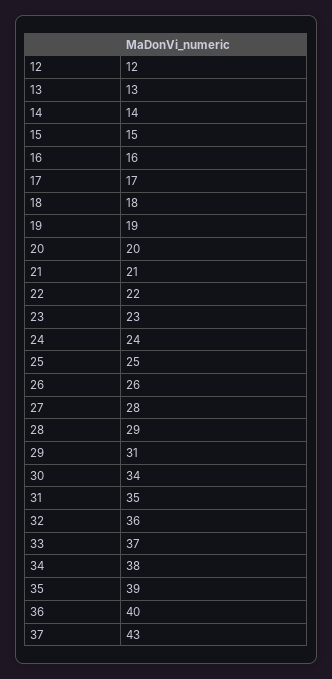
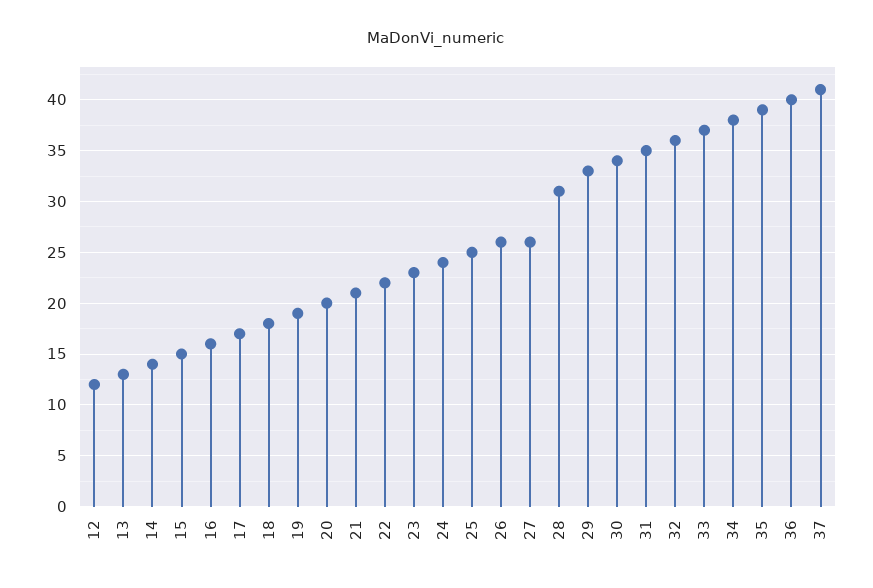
  {
    "12": 12,
    "13": 13,
    "14": 14,
    "15": 15,
    "16": 16,
    "17": 17,
    "18": 18,
    "19": 19,
    "20": 20,
    "21": 21,
    "22": 22,
    "23": 23,
    "24": 24,
    "25": 25,
    "26": 26,
-   "27": 28,
+   "27": 26,
-   "28": 29,
+   "28": 31,
-   "29": 31,
+   "29": 33,
    "30": 34,
    "31": 35,
    "32": 36,
    "33": 37,
    "34": 38,
    "35": 39,
    "36": 40,
-   "37": 43
+   "37": 41
  }

